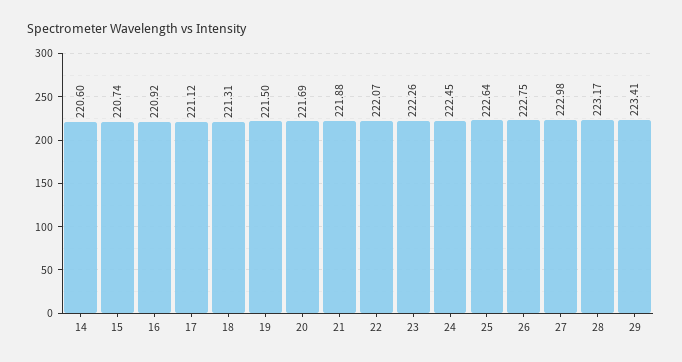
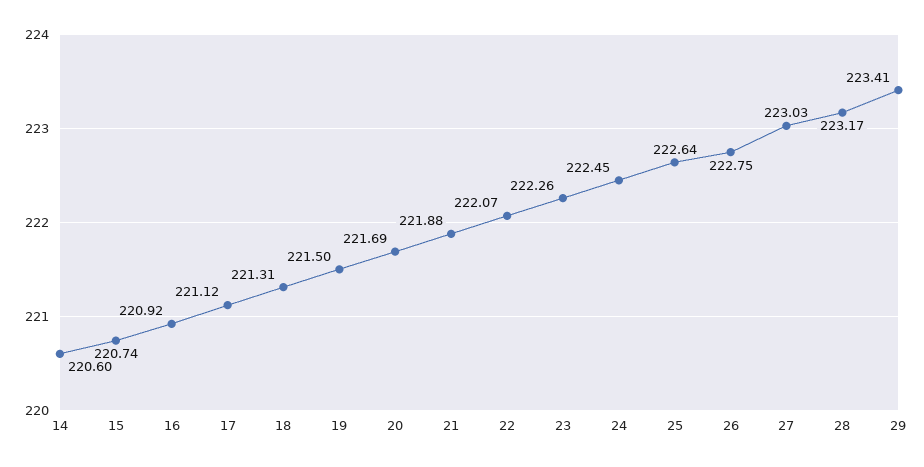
  {
    "14": 220.6,
    "15": 220.74,
    "16": 220.92,
    "17": 221.12,
    "18": 221.31,
    "19": 221.5,
    "20": 221.69,
    "21": 221.88,
    "22": 222.07,
    "23": 222.26,
    "24": 222.45,
    "25": 222.64,
    "26": 222.75,
-   "27": 222.98,
+   "27": 223.03,
    "28": 223.17,
    "29": 223.41
  }

